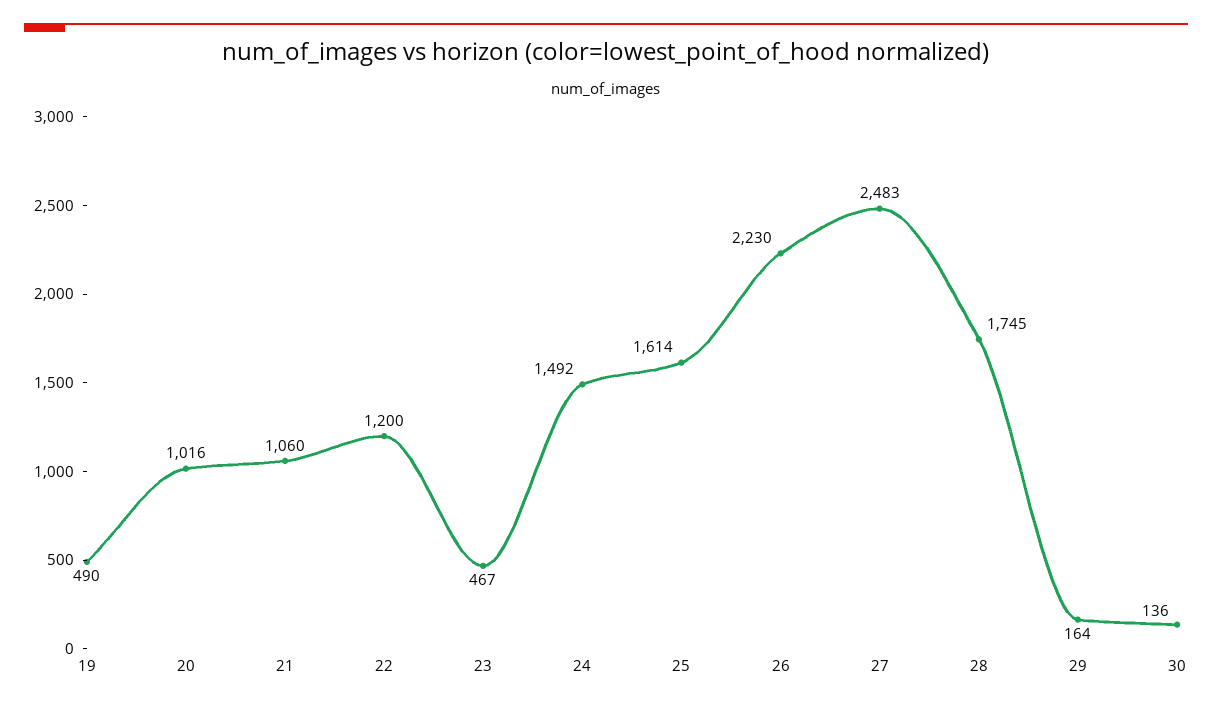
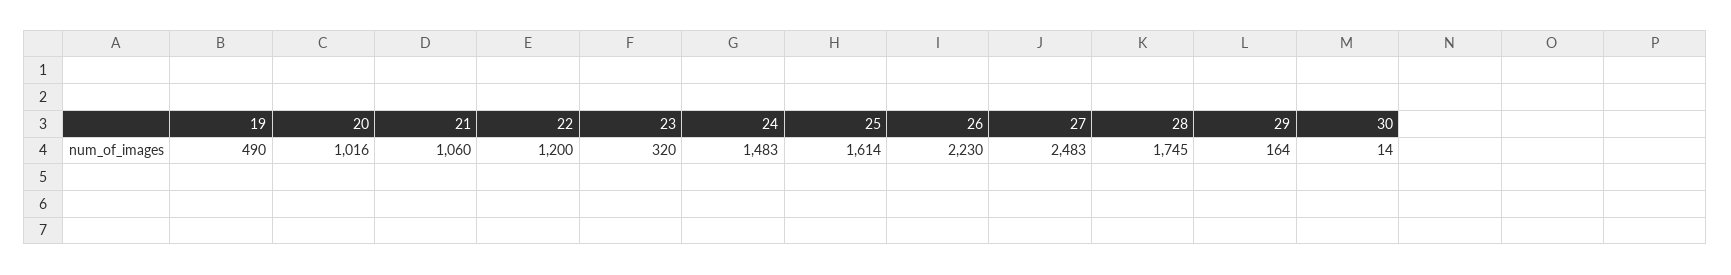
  {
    "19": 490,
    "20": 1016,
    "21": 1060,
    "22": 1200,
-   "23": 467,
+   "23": 320,
-   "24": 1492,
+   "24": 1483,
    "25": 1614,
    "26": 2230,
    "27": 2483,
    "28": 1745,
    "29": 164,
-   "30": 136
+   "30": 14
  }

